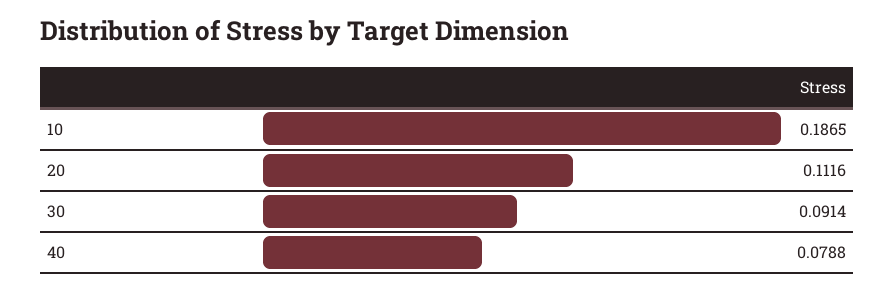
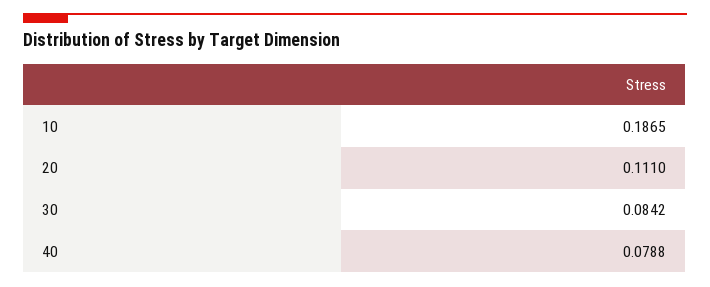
  {
    "10": 0.1865,
-   "20": 0.1116,
+   "20": 0.111,
-   "30": 0.0914,
+   "30": 0.0842,
    "40": 0.0788
  }

